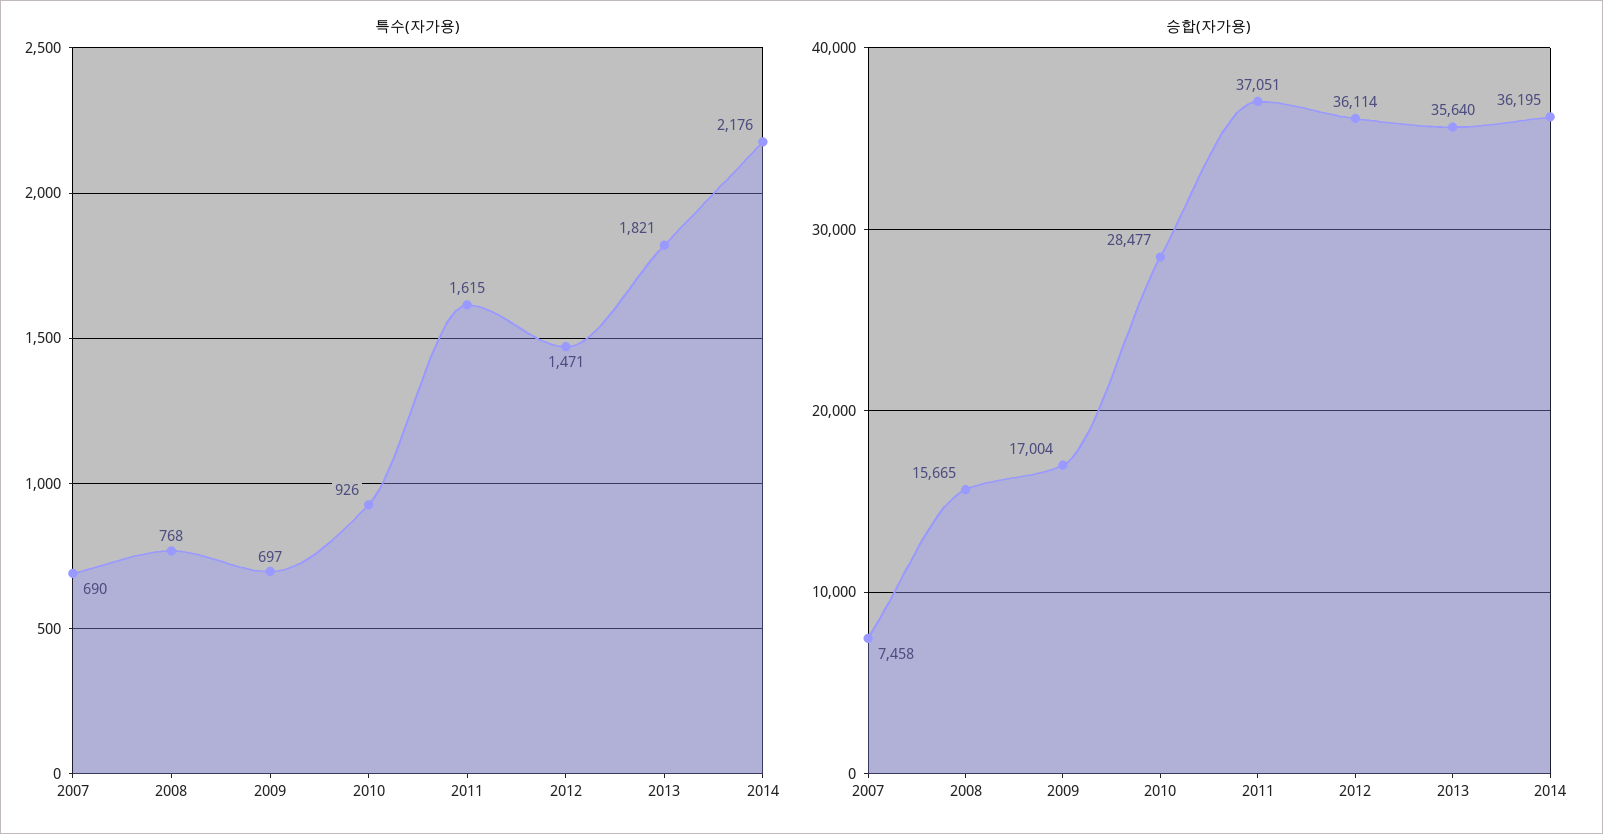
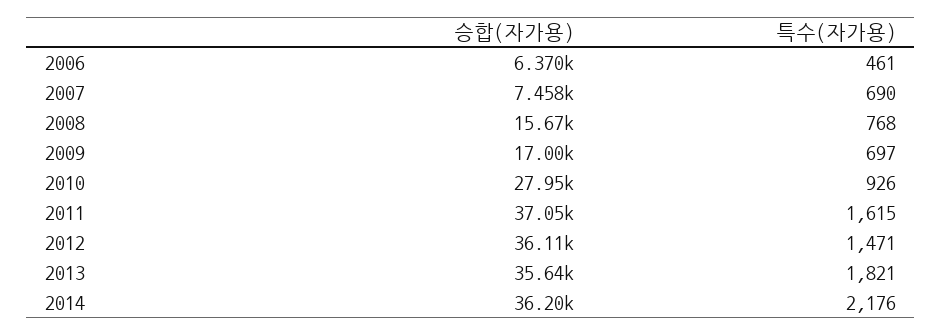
  {
    "특수(자가용)": {
      "2007": 690,
      "2008": 768,
      "2009": 697,
      "2010": 926,
      "2011": 1615,
      "2012": 1471,
      "2013": 1821,
-     "2014": 2176
+     "2014": 2176,
+     "2006": 461
    },
    "승합(자가용)": {
      "2007": 7458,
      "2008": 15665,
      "2009": 17004,
-     "2010": 28477,
+     "2010": 27950,
      "2011": 37051,
      "2012": 36114,
      "2013": 35640,
-     "2014": 36195
+     "2014": 36195,
+     "2006": 6370
    }
  }

